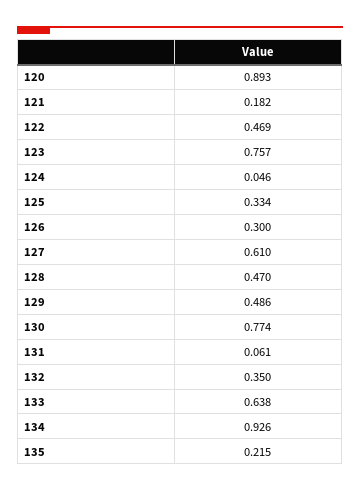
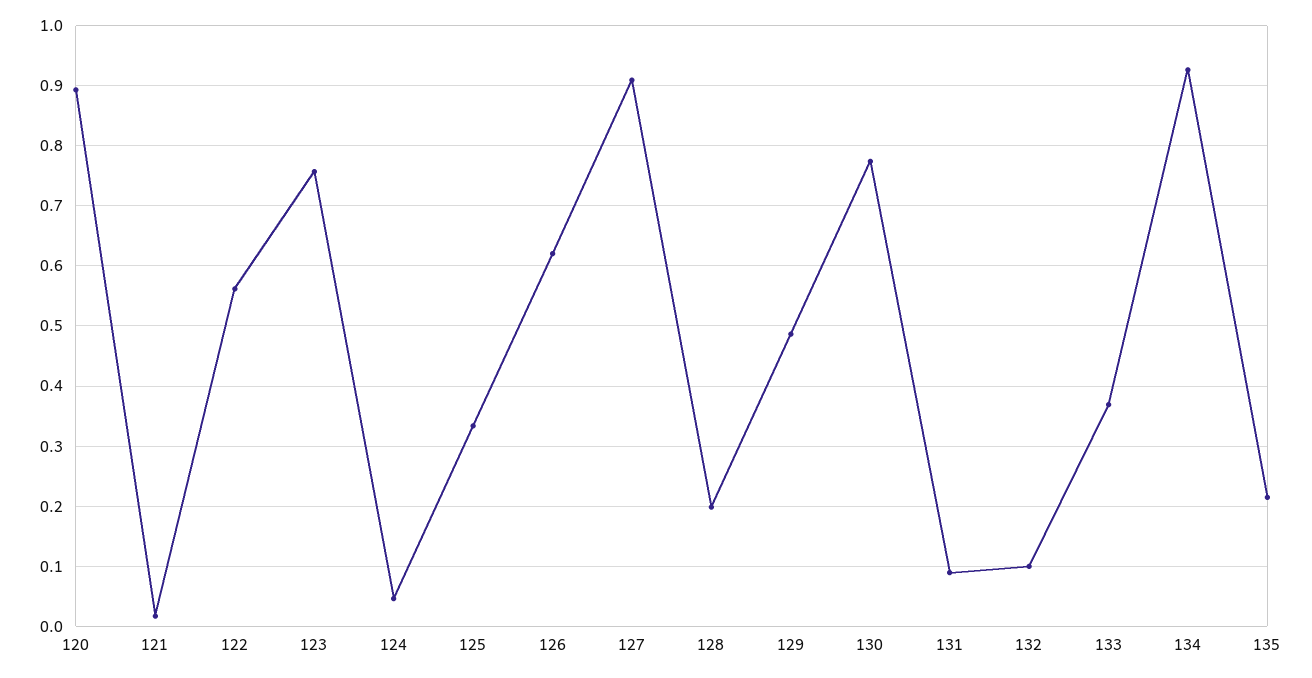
  {
    "120": 0.893,
-   "121": 0.182,
+   "121": 0.02,
-   "122": 0.469,
+   "122": 0.56,
    "123": 0.757,
    "124": 0.046,
    "125": 0.334,
-   "126": 0.3,
+   "126": 0.62,
-   "127": 0.61,
+   "127": 0.91,
-   "128": 0.47,
+   "128": 0.2,
    "129": 0.486,
    "130": 0.774,
-   "131": 0.061,
+   "131": 0.09,
-   "132": 0.35,
+   "132": 0.1,
-   "133": 0.638,
+   "133": 0.37,
    "134": 0.926,
    "135": 0.215
  }

